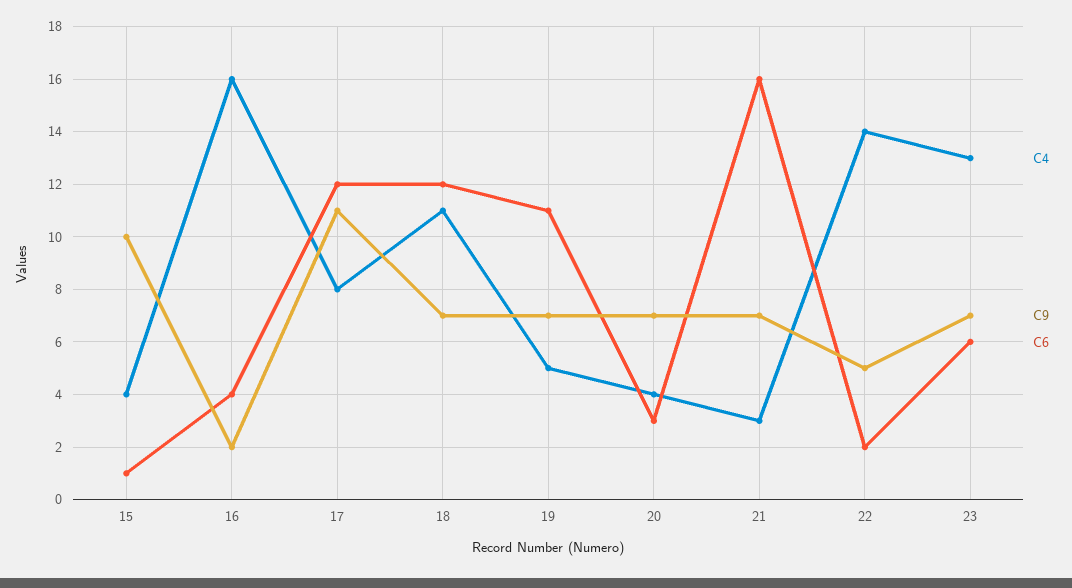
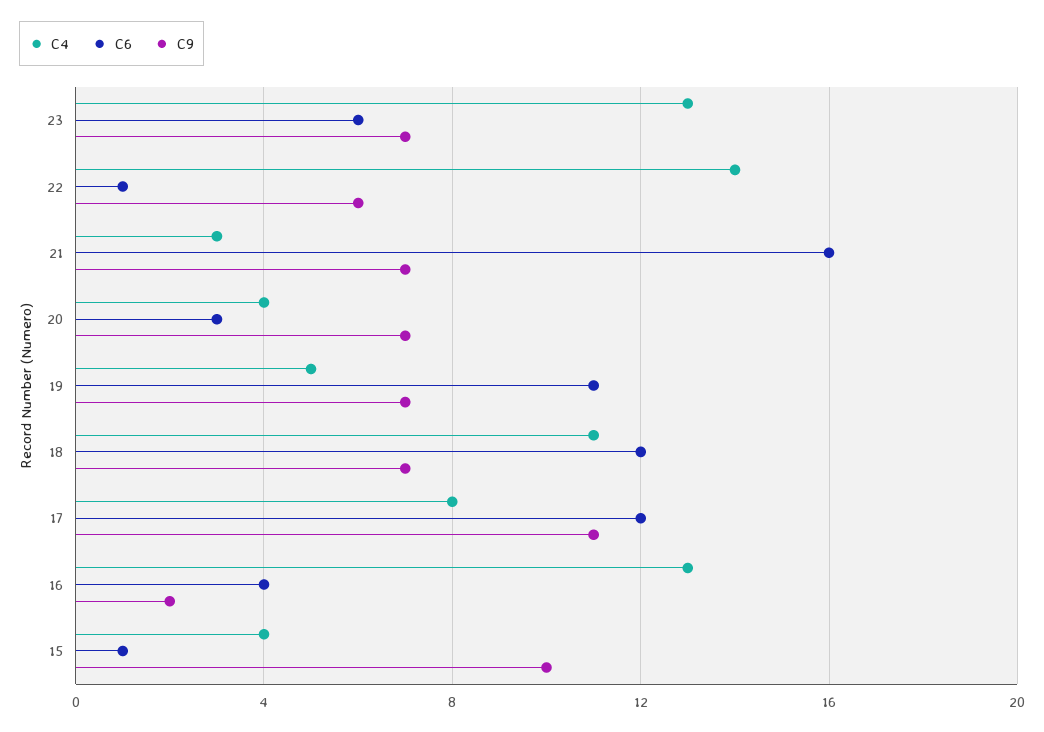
  {
    "C4": {
      "15": 4,
-     "16": 16,
+     "16": 13,
      "17": 8,
      "18": 11,
      "19": 5,
      "20": 4,
      "21": 3,
      "22": 14,
      "23": 13
    },
    "C9": {
      "15": 10,
      "16": 2,
      "17": 11,
      "18": 7,
      "19": 7,
      "20": 7,
      "21": 7,
-     "22": 5,
+     "22": 6,
      "23": 7
    },
    "C6": {
      "15": 1,
      "16": 4,
      "17": 12,
      "18": 12,
      "19": 11,
      "20": 3,
      "21": 16,
-     "22": 2,
+     "22": 1,
      "23": 6
    }
  }

